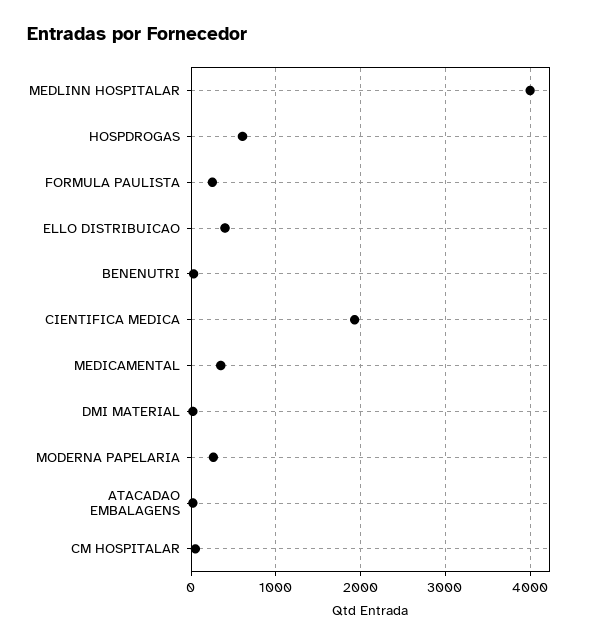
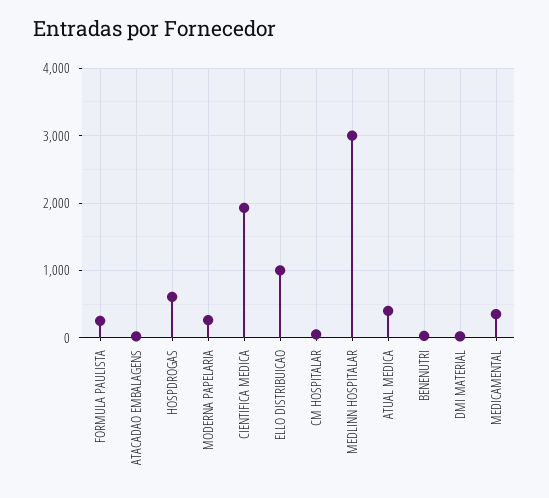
  {
-   "MEDLINN HOSPITALAR": 4000,
+   "MEDLINN HOSPITALAR": 3000,
    "HOSPDROGAS": 600,
    "FORMULA PAULISTA": 300,
-   "ELLO DISTRIBUICAO": 400,
+   "ELLO DISTRIBUICAO": 1000,
    "BENENUTRI": 0,
    "CIENTIFICA MEDICA": 1900,
    "MEDICAMENTAL": 400,
    "DMI MATERIAL": 0,
    "MODERNA PAPELARIA": 300,
    "ATACADAO EMBALAGENS": 0,
-   "CM HOSPITALAR": 100
+   "CM HOSPITALAR": 100,
+   "ATUAL MEDICA": 400
  }

